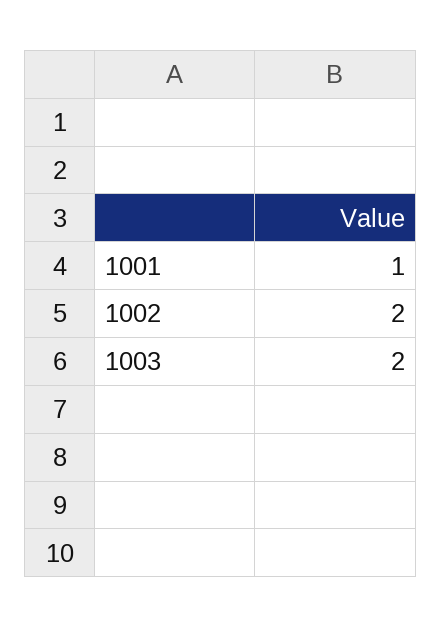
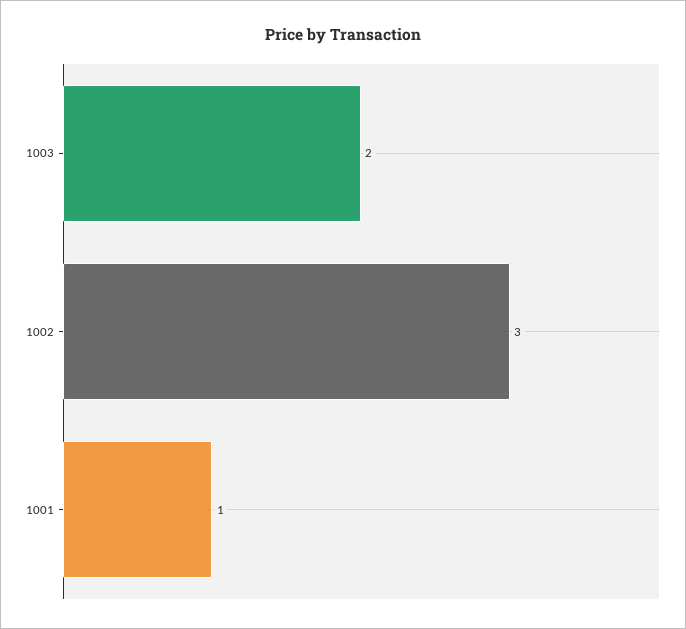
  {
    "1001": 1,
-   "1002": 2,
+   "1002": 3,
    "1003": 2
  }

